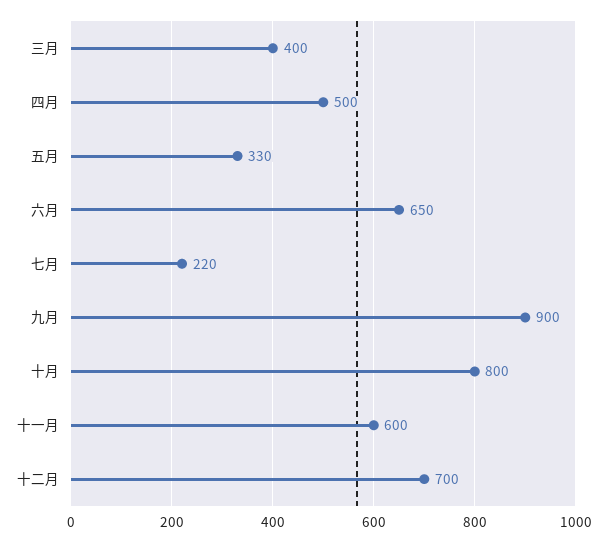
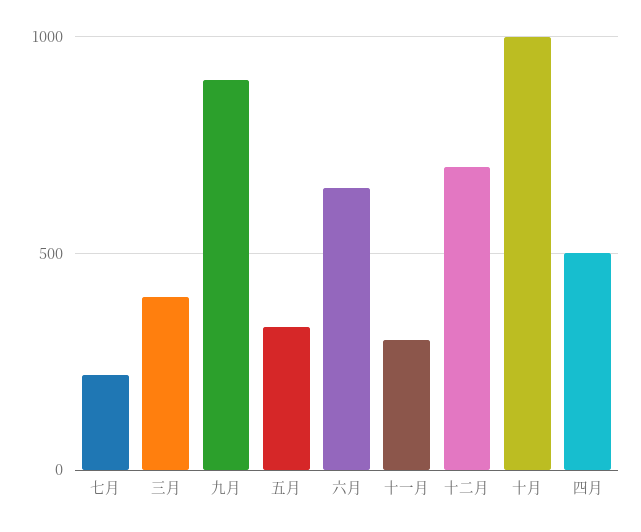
  {
    "三月": 400,
    "四月": 500,
    "五月": 330,
    "六月": 650,
    "七月": 220,
    "九月": 900,
-   "十月": 800,
+   "十月": 1000,
-   "十一月": 600,
+   "十一月": 300,
    "十二月": 700
  }

